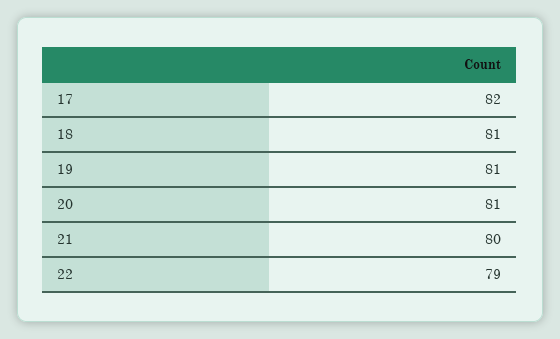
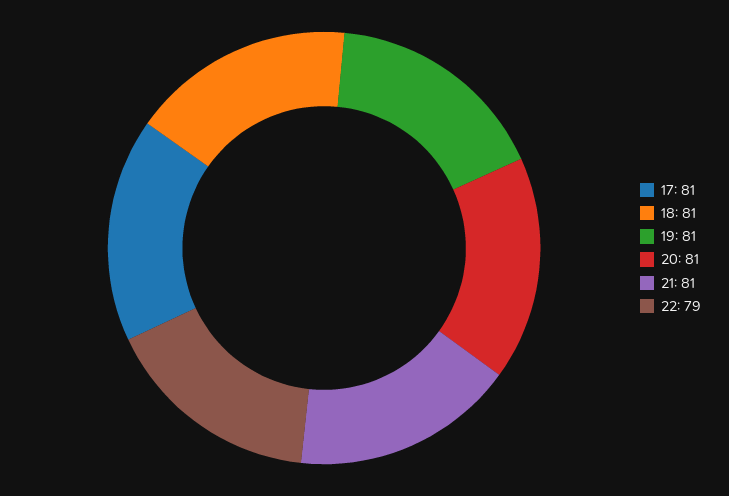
  {
-   "17": 82,
+   "17": 81,
    "18": 81,
    "19": 81,
    "20": 81,
-   "21": 80,
+   "21": 81,
    "22": 79
  }

